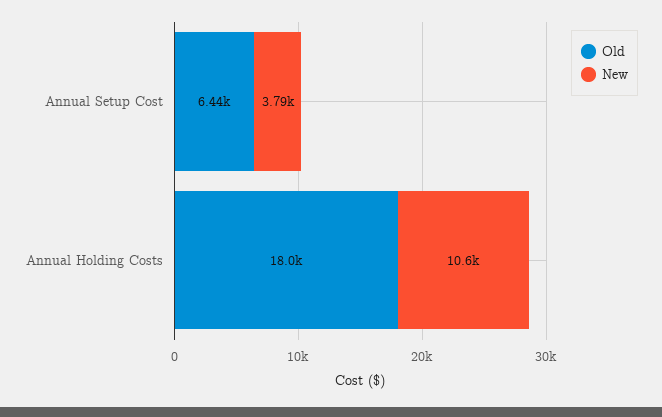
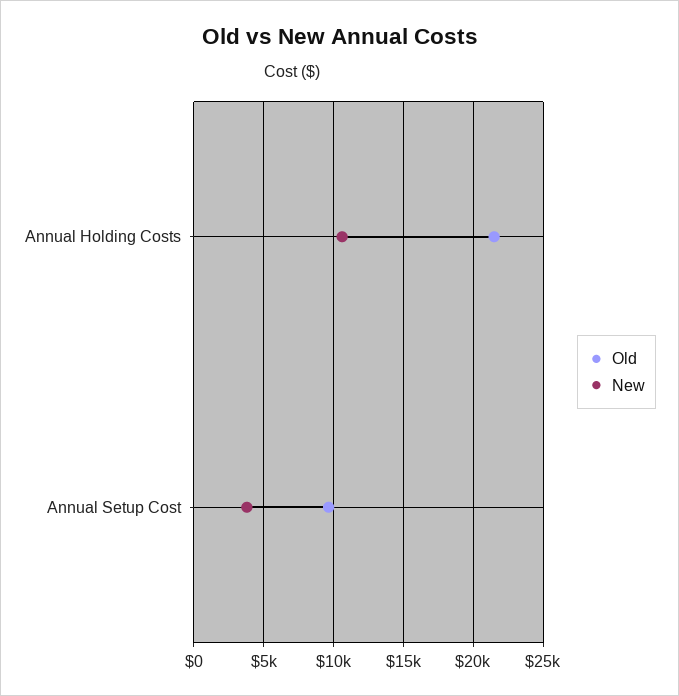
  {
    "Old": {
-     "Annual Setup Cost": 6440,
+     "Annual Setup Cost": 9500,
-     "Annual Holding Costs": 18000
+     "Annual Holding Costs": 21500
    },
    "New": {
      "Annual Setup Cost": 3790,
      "Annual Holding Costs": 10600
    }
  }

